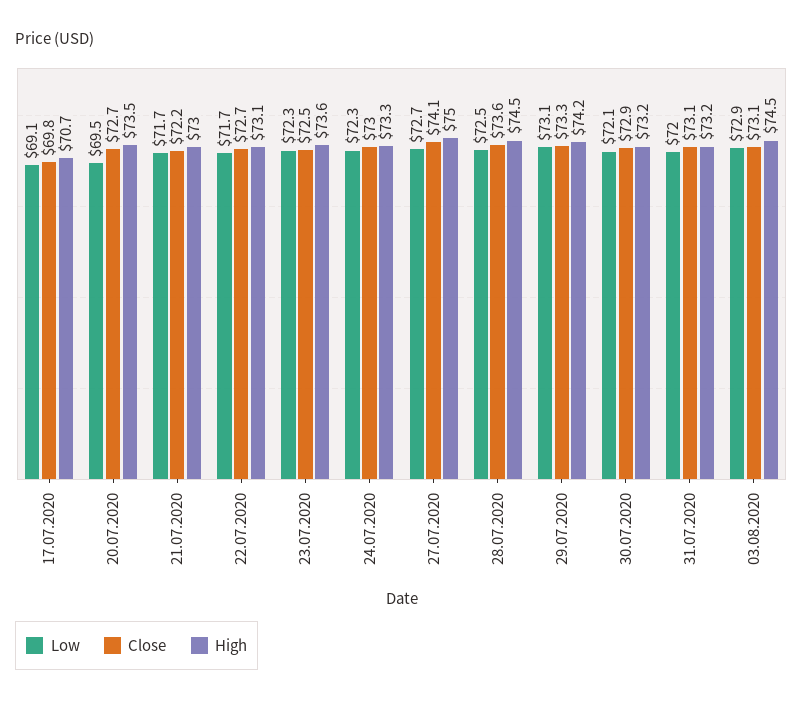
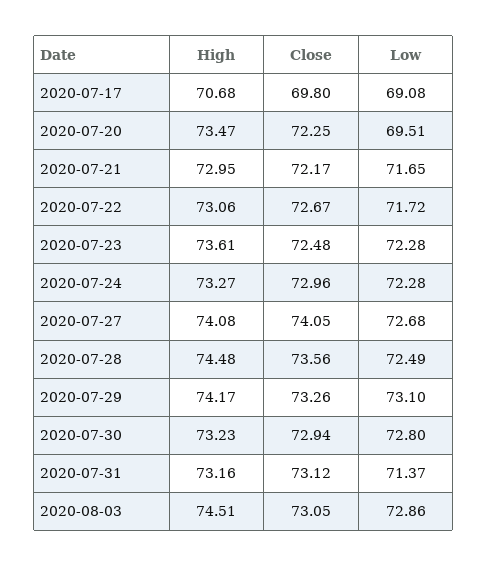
  {
    "Low": {
      "17.07.2020": 69.08,
      "20.07.2020": 69.51,
      "21.07.2020": 71.65,
      "22.07.2020": 71.72,
      "23.07.2020": 72.28,
      "24.07.2020": 72.28,
      "27.07.2020": 72.68,
      "28.07.2020": 72.49,
      "29.07.2020": 73.1,
-     "30.07.2020": 72.1,
+     "30.07.2020": 72.8,
-     "31.07.2020": 72,
+     "31.07.2020": 71.37,
      "03.08.2020": 72.86
    },
    "Close": {
      "17.07.2020": 69.8,
-     "20.07.2020": 72.7,
+     "20.07.2020": 72.25,
      "21.07.2020": 72.17,
      "22.07.2020": 72.67,
      "23.07.2020": 72.48,
      "24.07.2020": 72.96,
      "27.07.2020": 74.05,
      "28.07.2020": 73.56,
      "29.07.2020": 73.26,
      "30.07.2020": 72.94,
      "31.07.2020": 73.12,
      "03.08.2020": 73.05
    },
    "High": {
      "17.07.2020": 70.68,
      "20.07.2020": 73.47,
      "21.07.2020": 72.95,
      "22.07.2020": 73.06,
      "23.07.2020": 73.61,
      "24.07.2020": 73.27,
-     "27.07.2020": 75,
+     "27.07.2020": 74.08,
      "28.07.2020": 74.48,
      "29.07.2020": 74.17,
      "30.07.2020": 73.23,
      "31.07.2020": 73.16,
      "03.08.2020": 74.51
    }
  }

